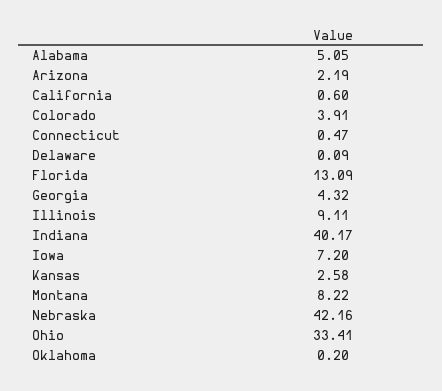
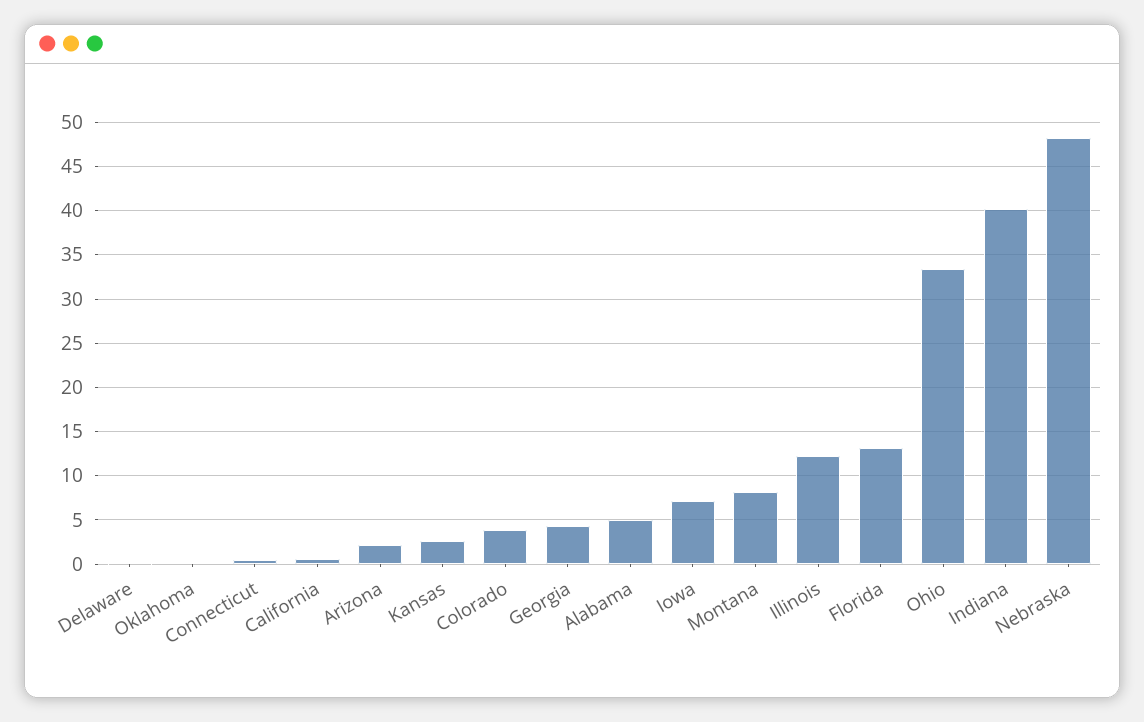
  {
    "Alabama": 5.05,
    "Arizona": 2.19,
    "California": 0.6,
    "Colorado": 3.91,
    "Connecticut": 0.47,
    "Delaware": 0.09,
    "Florida": 13.09,
    "Georgia": 4.32,
-   "Illinois": 9.11,
+   "Illinois": 12,
    "Indiana": 40.17,
    "Iowa": 7.2,
    "Kansas": 2.58,
    "Montana": 8.22,
-   "Nebraska": 42.16,
+   "Nebraska": 48,
    "Ohio": 33.41,
    "Oklahoma": 0.2
  }

